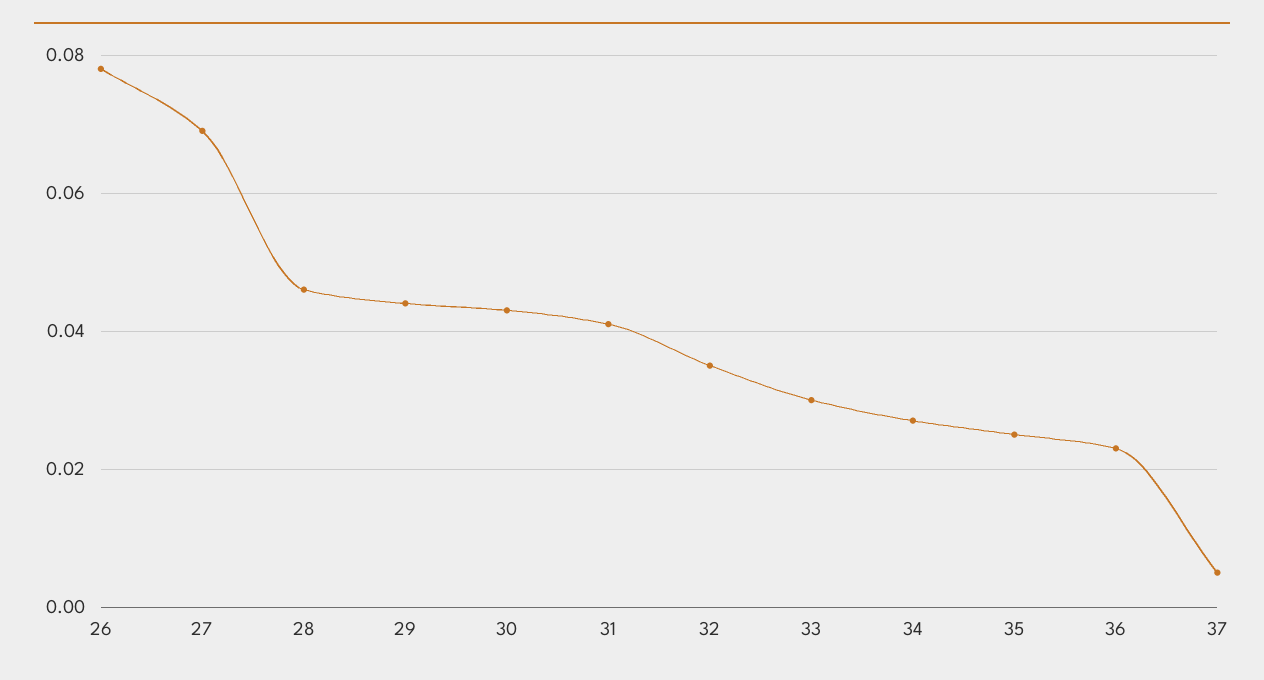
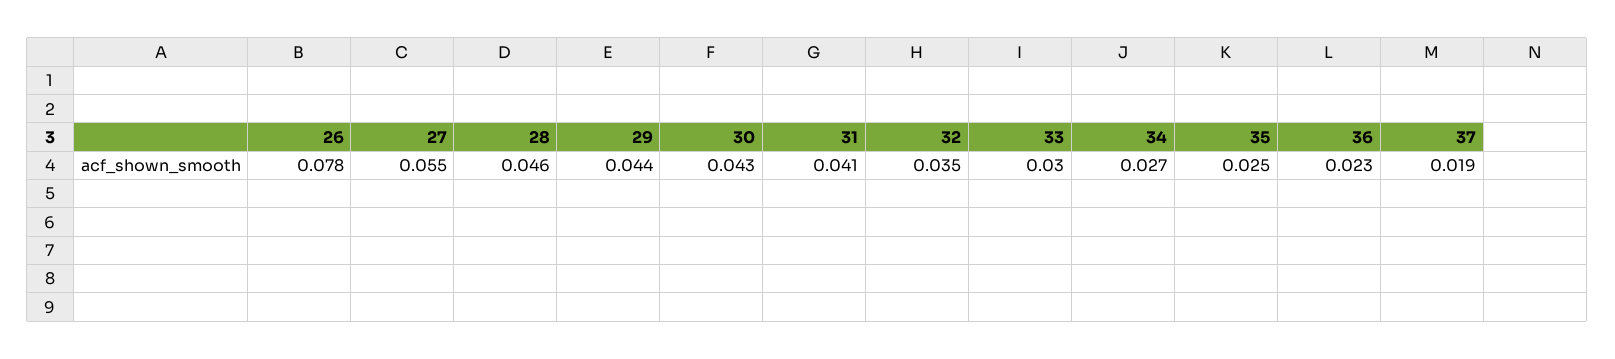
  {
    "26": 0.078,
-   "27": 0.07,
+   "27": 0.055,
    "28": 0.046,
    "29": 0.044,
    "30": 0.043,
    "31": 0.041,
    "32": 0.035,
    "33": 0.03,
    "34": 0.027,
    "35": 0.025,
    "36": 0.023,
-   "37": 0.005
+   "37": 0.019
  }

